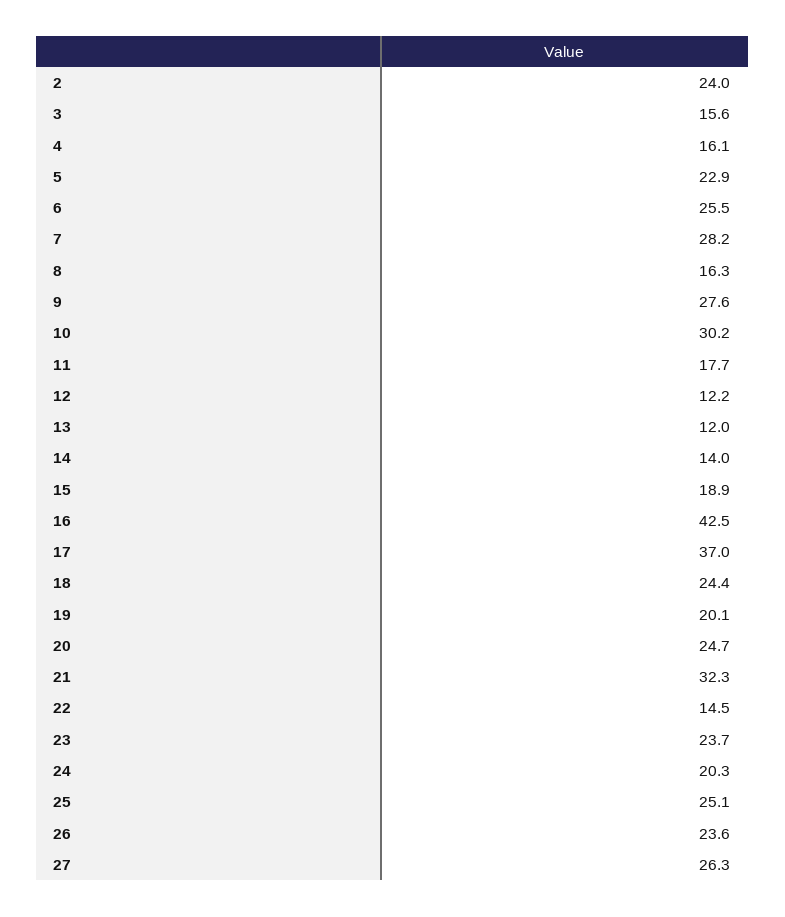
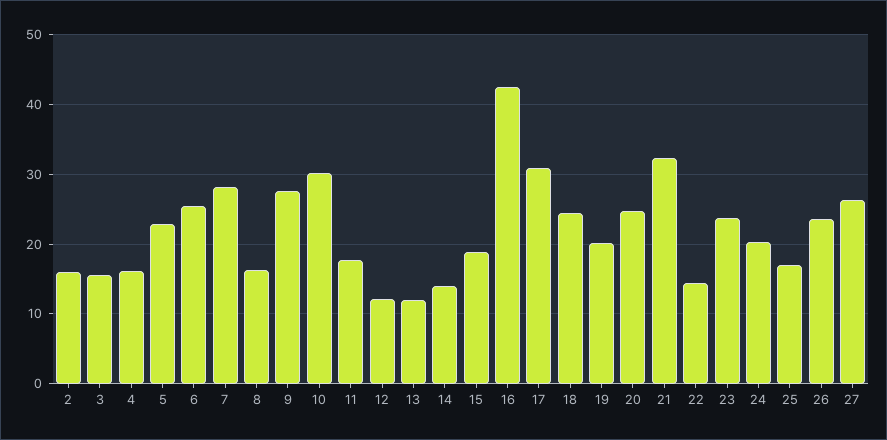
  {
-   "2": 24,
+   "2": 16,
    "3": 15.6,
    "4": 16.1,
    "5": 22.9,
    "6": 25.5,
    "7": 28.2,
    "8": 16.3,
    "9": 27.6,
    "10": 30.2,
    "11": 17.7,
    "12": 12.2,
    "13": 12,
    "14": 14,
    "15": 18.9,
    "16": 42.5,
-   "17": 37,
+   "17": 31,
    "18": 24.4,
    "19": 20.1,
    "20": 24.7,
    "21": 32.3,
    "22": 14.5,
    "23": 23.7,
    "24": 20.3,
-   "25": 25.1,
+   "25": 17,
    "26": 23.6,
    "27": 26.3
  }

